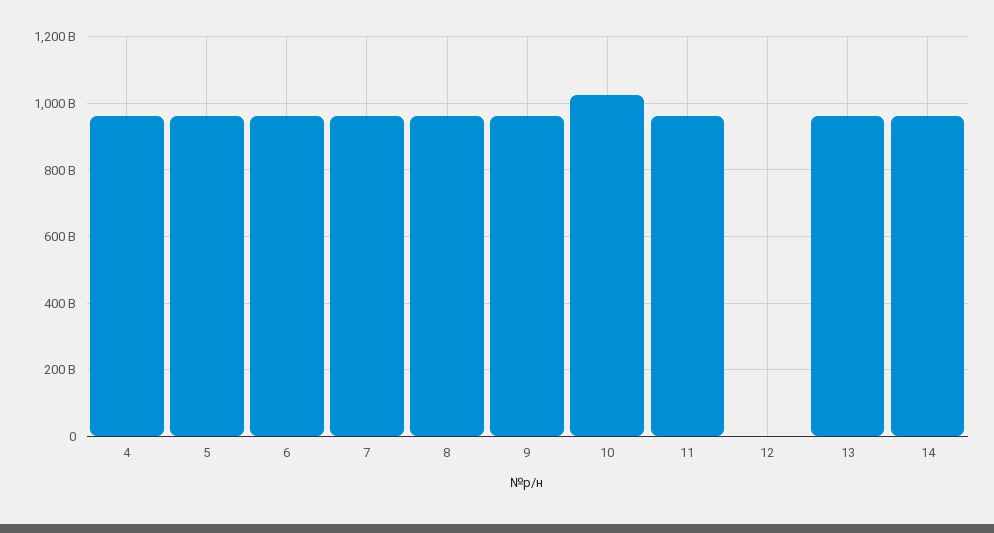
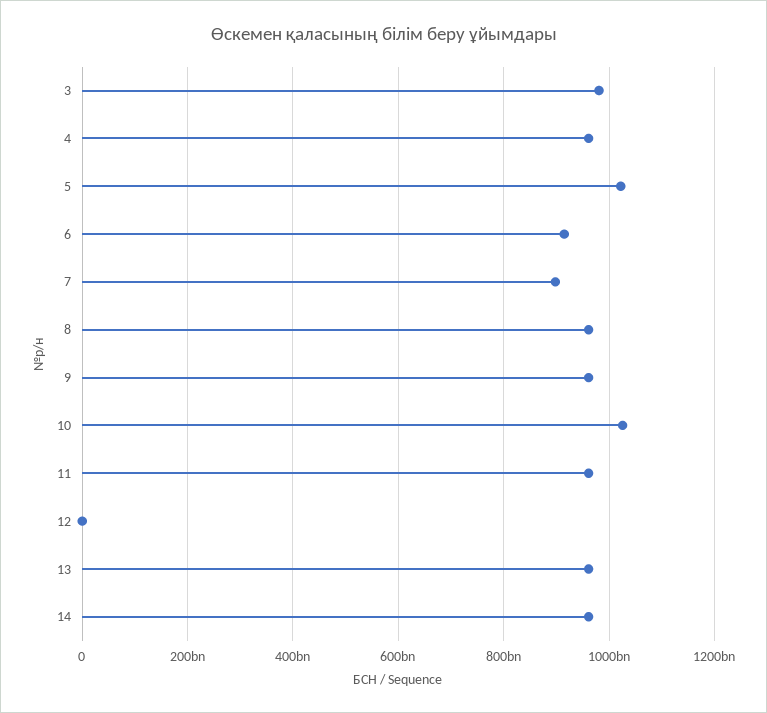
  {
    "4": 960000000000,
-   "5": 960000000000,
+   "5": 1020000000000,
-   "6": 960000000000,
+   "6": 920000000000,
-   "7": 960000000000,
+   "7": 900000000000,
    "8": 960000000000,
    "9": 960000000000,
    "10": 1020000000000,
    "11": 960000000000,
    "12": 0,
    "13": 960000000000,
-   "14": 960000000000
+   "14": 960000000000,
+   "3": 980000000000
  }

